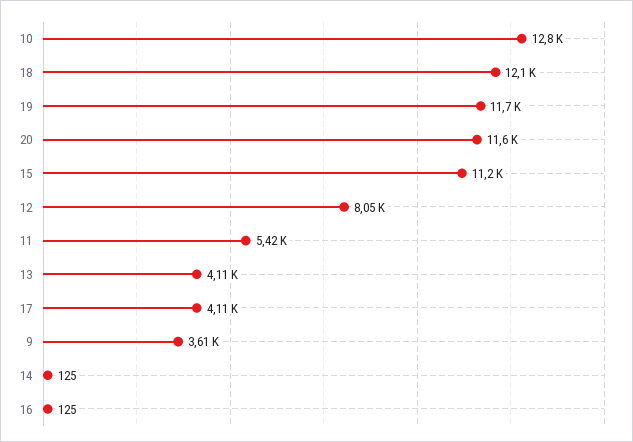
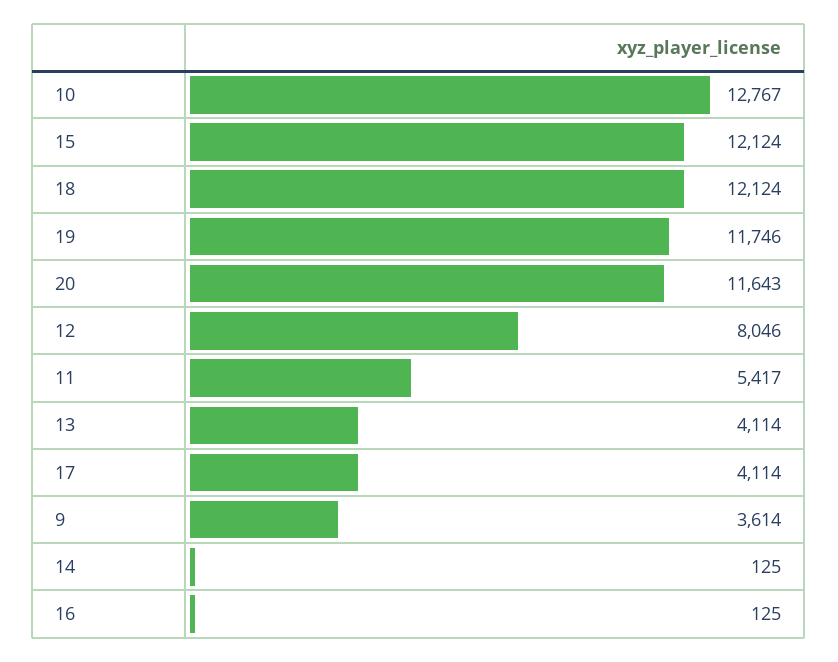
  {
    "10": 12767,
    "18": 12124,
    "19": 11746,
    "20": 11643,
-   "15": 11200,
+   "15": 12124,
    "12": 8046,
    "11": 5417,
    "13": 4114,
    "17": 4114,
    "9": 3614,
    "14": 125,
    "16": 125
  }

